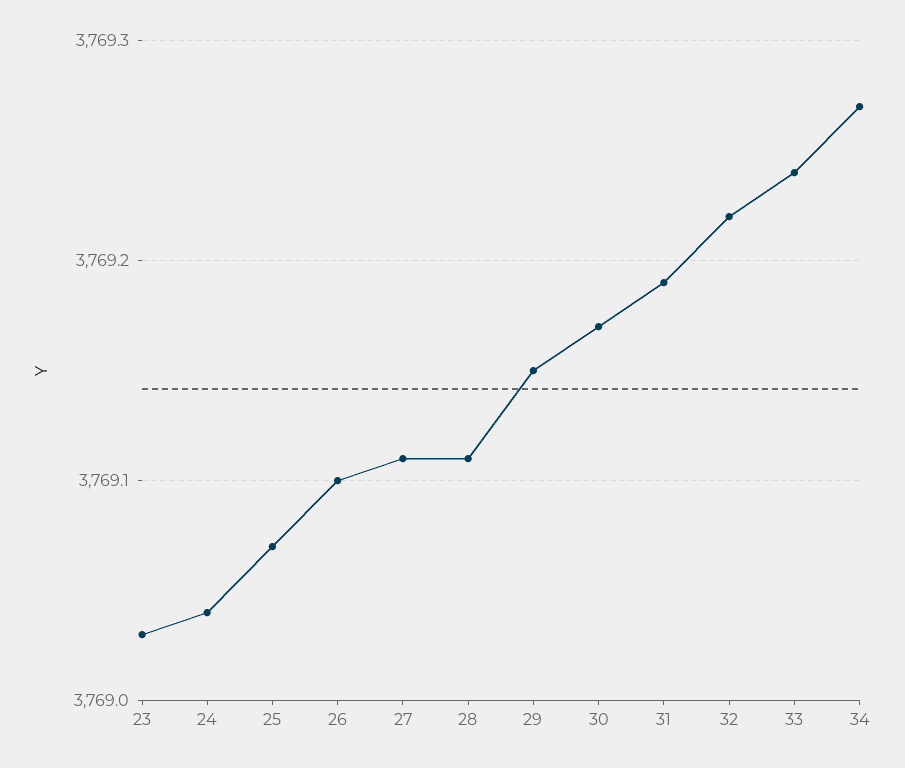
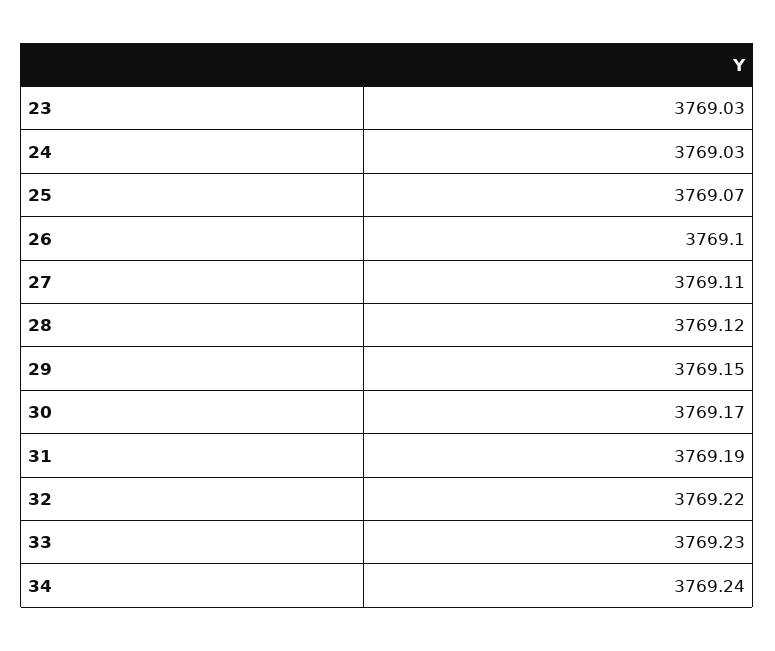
  {
    "23": 3769.03,
-   "24": 3769.04,
+   "24": 3769.03,
    "25": 3769.07,
    "26": 3769.1,
    "27": 3769.11,
-   "28": 3769.11,
+   "28": 3769.12,
    "29": 3769.15,
    "30": 3769.17,
    "31": 3769.19,
    "32": 3769.22,
-   "33": 3769.24,
+   "33": 3769.23,
-   "34": 3769.27
+   "34": 3769.24
  }

